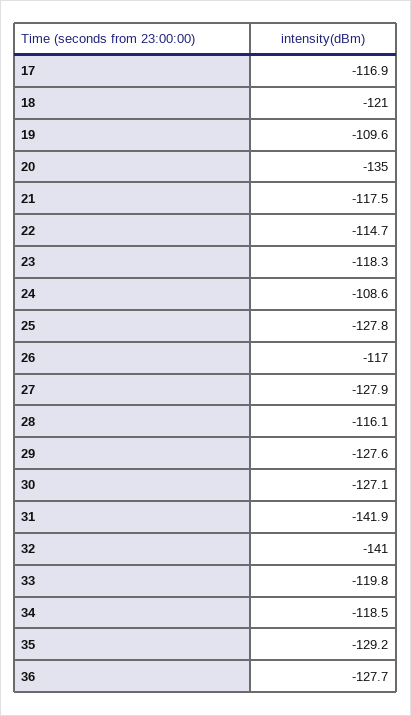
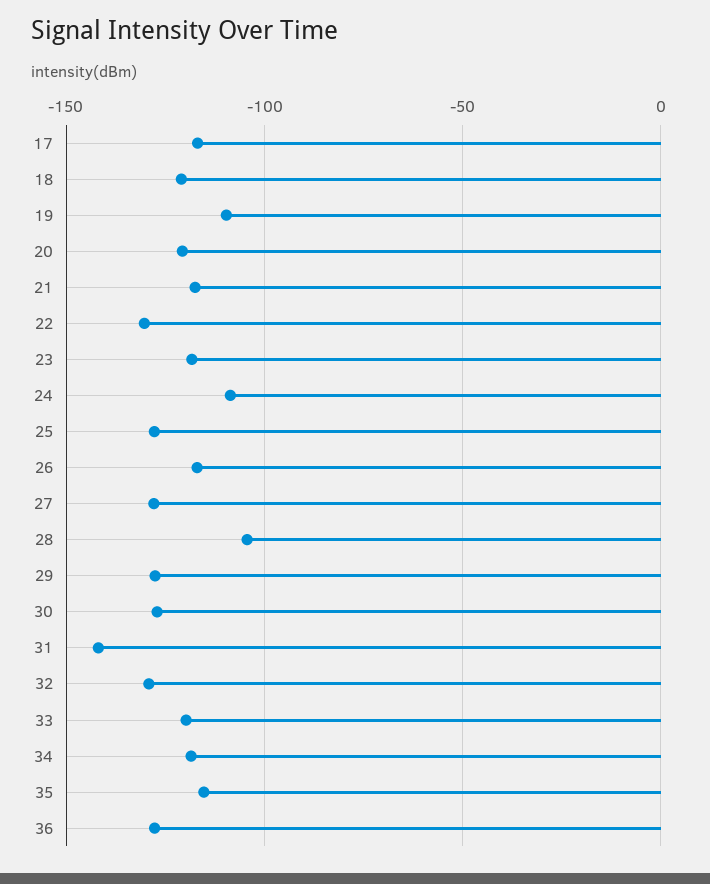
  {
    "17": -116.9,
    "18": -121,
    "19": -109.6,
-   "20": -135,
+   "20": -120,
    "21": -117.5,
-   "22": -114.7,
+   "22": -130,
    "23": -118.3,
    "24": -108.6,
    "25": -127.8,
    "26": -117,
    "27": -127.9,
-   "28": -116.1,
+   "28": -105,
    "29": -127.6,
    "30": -127.1,
    "31": -141.9,
-   "32": -141,
+   "32": -130,
    "33": -119.8,
    "34": -118.5,
-   "35": -129.2,
+   "35": -115,
    "36": -127.7
  }

